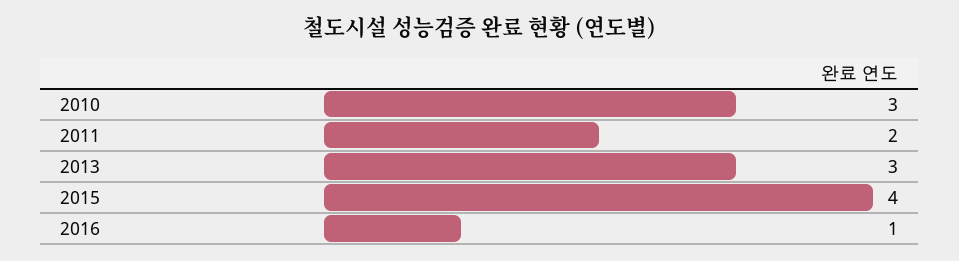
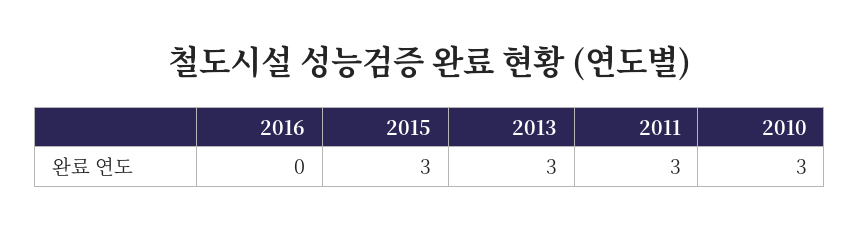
  {
    "2010": 3,
-   "2011": 2,
+   "2011": 3,
    "2013": 3,
-   "2015": 4,
+   "2015": 3,
-   "2016": 1
+   "2016": 0
  }

